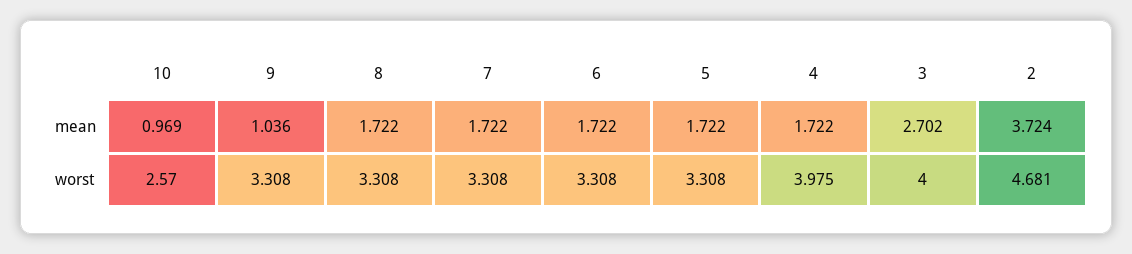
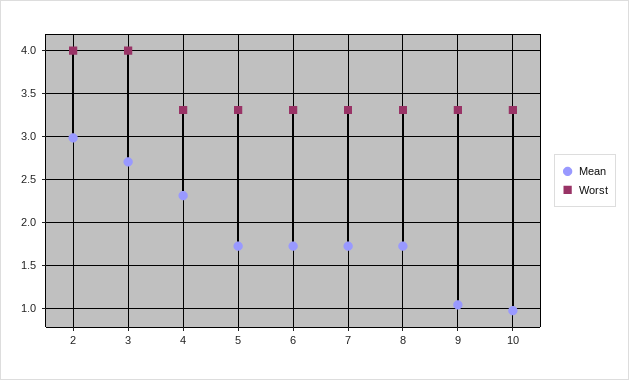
  {
    "mean": {
      "10": 0.969,
      "9": 1.036,
      "8": 1.722,
      "7": 1.722,
      "6": 1.722,
      "5": 1.722,
-     "4": 1.722,
+     "4": 2.3,
      "3": 2.702,
-     "2": 3.724
+     "2": 3
    },
    "worst": {
-     "10": 2.57,
+     "10": 3.3,
      "9": 3.308,
      "8": 3.308,
      "7": 3.308,
      "6": 3.308,
      "5": 3.308,
-     "4": 3.975,
+     "4": 3.3,
      "3": 4,
-     "2": 4.681
+     "2": 4
    }
  }

